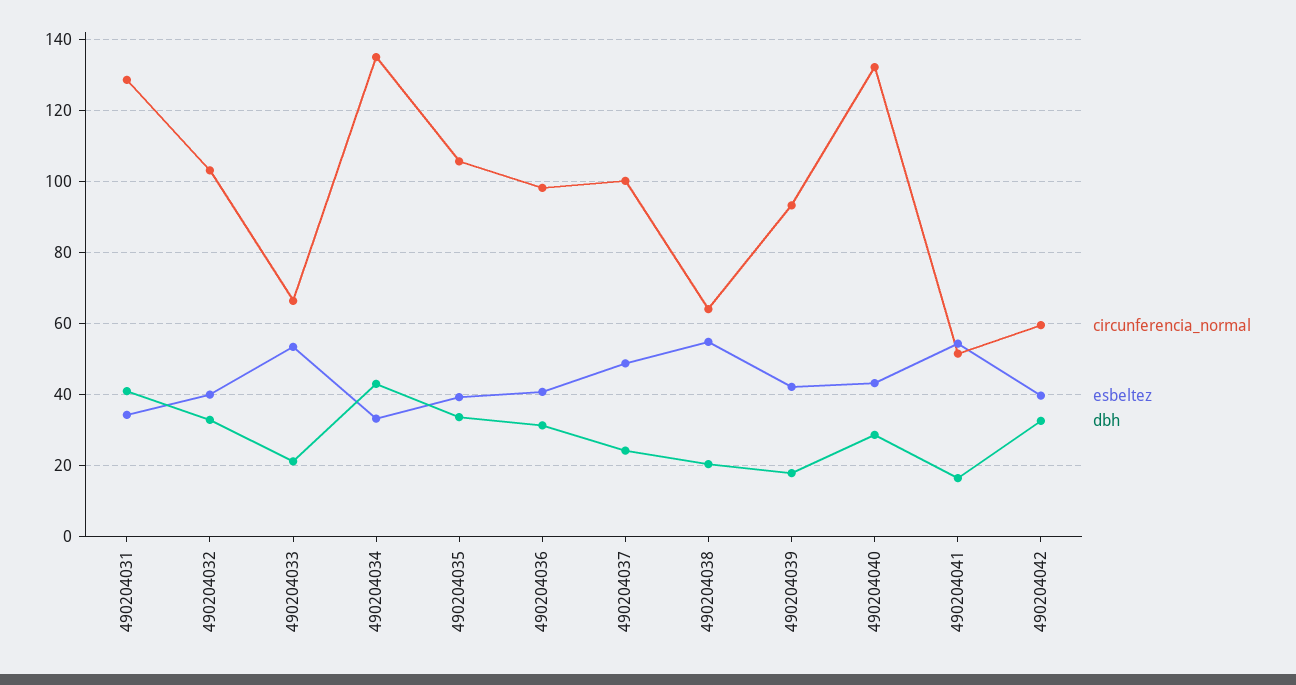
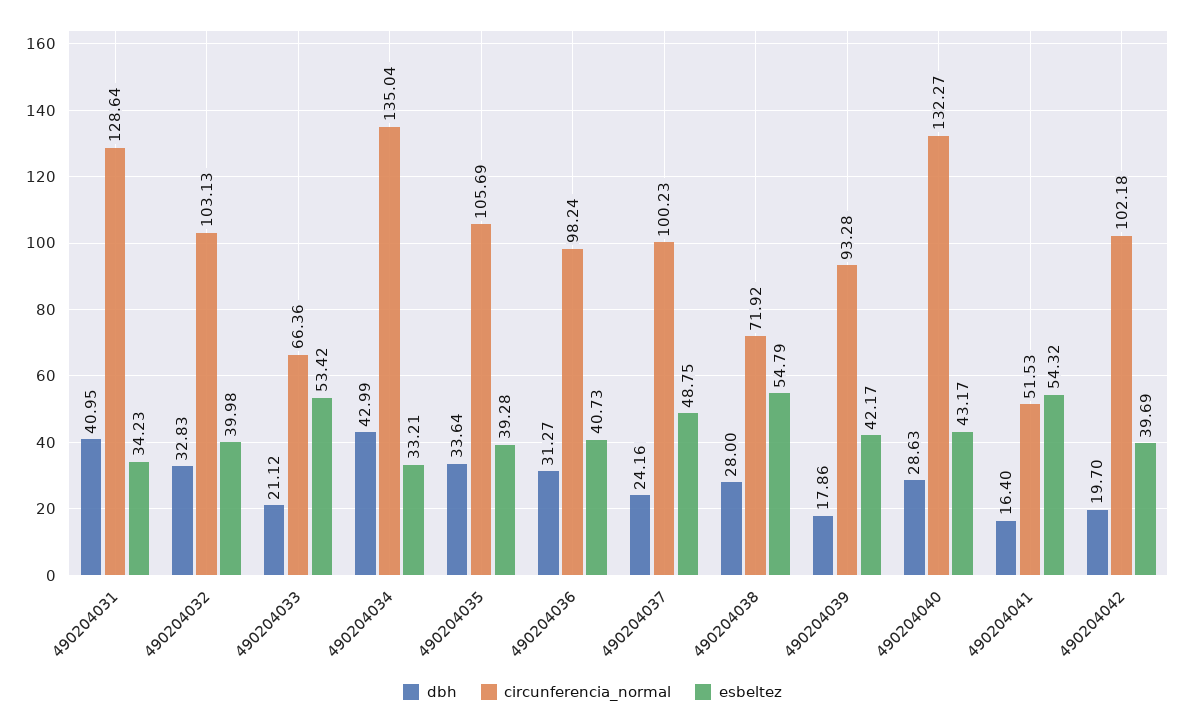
  {
    "circunferencia_normal": {
      "490204031": 128.64,
      "490204032": 103.13,
      "490204033": 66.36,
      "490204034": 135.04,
      "490204035": 105.69,
      "490204036": 98.24,
      "490204037": 100.23,
-     "490204038": 64,
+     "490204038": 71.92,
      "490204039": 93.28,
      "490204040": 132.27,
      "490204041": 51.53,
-     "490204042": 60
+     "490204042": 102.18
    },
    "esbeltez": {
      "490204031": 34.23,
      "490204032": 39.98,
      "490204033": 53.42,
      "490204034": 33.21,
      "490204035": 39.28,
      "490204036": 40.73,
      "490204037": 48.75,
      "490204038": 54.79,
      "490204039": 42.17,
      "490204040": 43.17,
      "490204041": 54.32,
      "490204042": 39.69
    },
    "dbh": {
      "490204031": 40.95,
      "490204032": 32.83,
      "490204033": 21.12,
      "490204034": 42.99,
      "490204035": 33.64,
      "490204036": 31.27,
      "490204037": 24.16,
-     "490204038": 20,
+     "490204038": 28,
      "490204039": 17.86,
      "490204040": 28.63,
      "490204041": 16.4,
-     "490204042": 32
+     "490204042": 19.7
    }
  }

